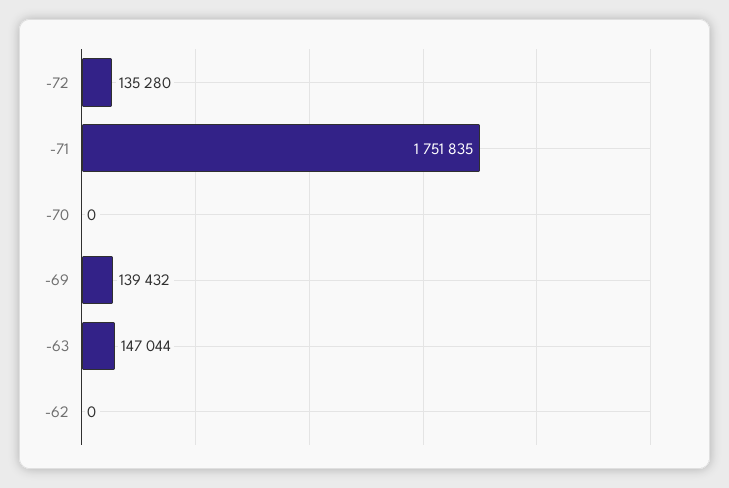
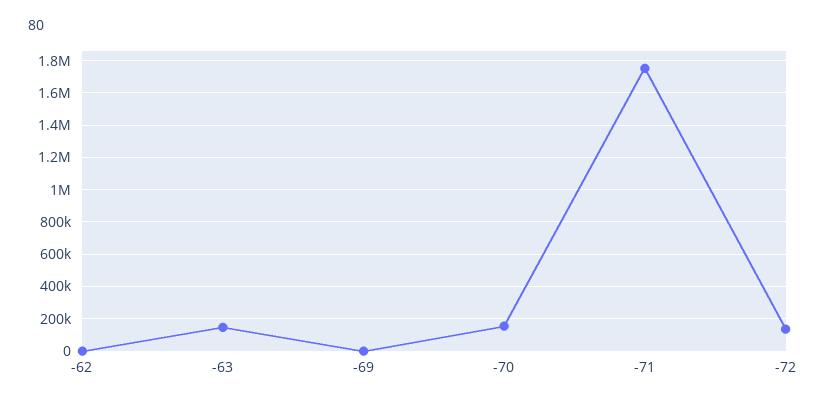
  {
    "-72": 135280,
    "-71": 1751835,
-   "-70": 0,
+   "-70": 150000,
-   "-69": 139432,
+   "-69": 0,
    "-63": 147044,
    "-62": 0
  }

